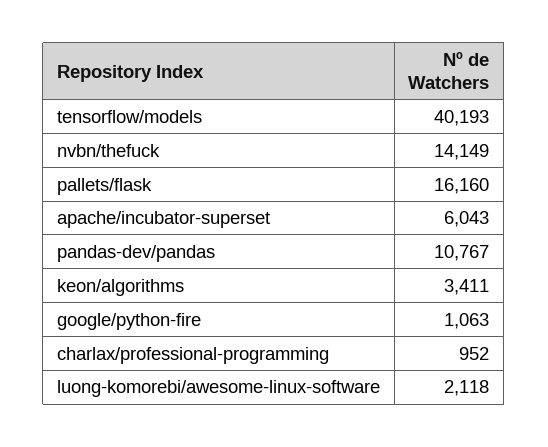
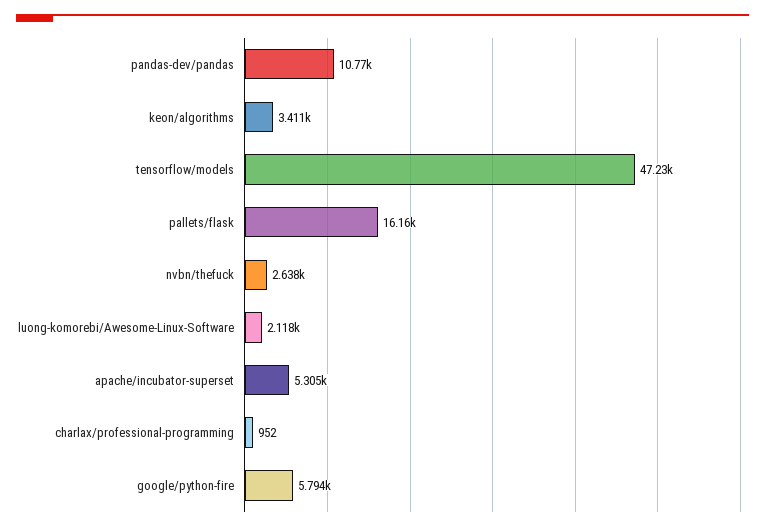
  {
-   "tensorflow/models": 40193,
+   "tensorflow/models": 47230,
-   "nvbn/thefuck": 14149,
+   "nvbn/thefuck": 2638,
    "pallets/flask": 16160,
-   "apache/incubator-superset": 6043,
+   "apache/incubator-superset": 5305,
    "pandas-dev/pandas": 10767,
    "keon/algorithms": 3411,
-   "google/python-fire": 1063,
+   "google/python-fire": 5794,
    "charlax/professional-programming": 952,
    "luong-komorebi/awesome-linux-software": 2118
  }

